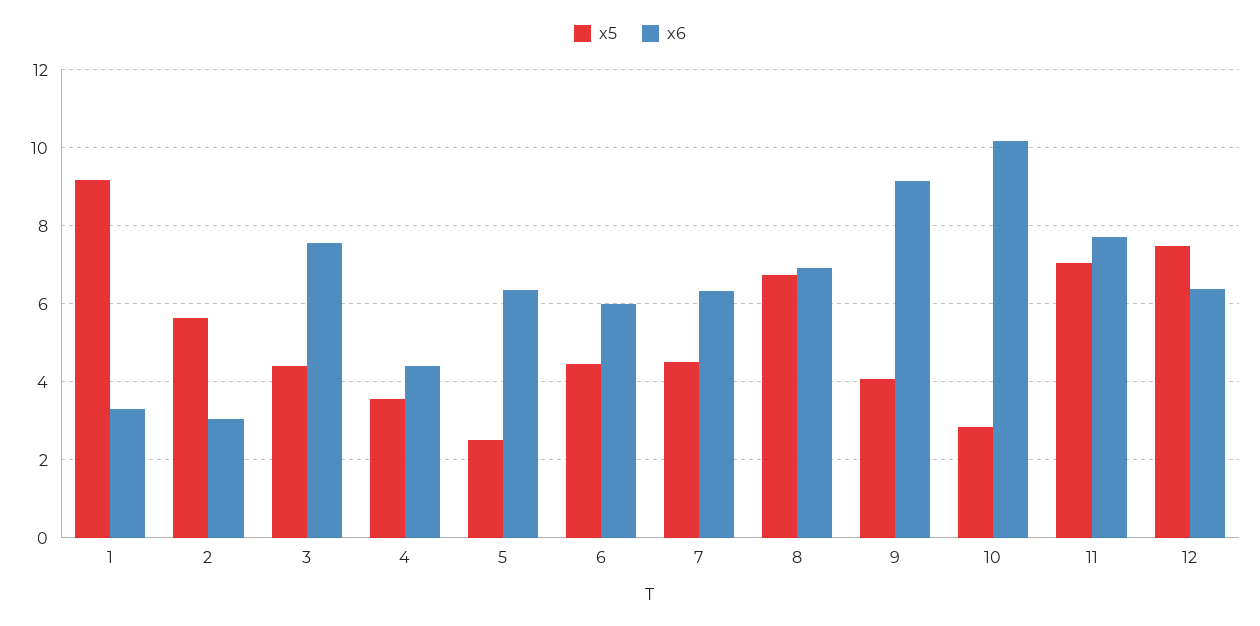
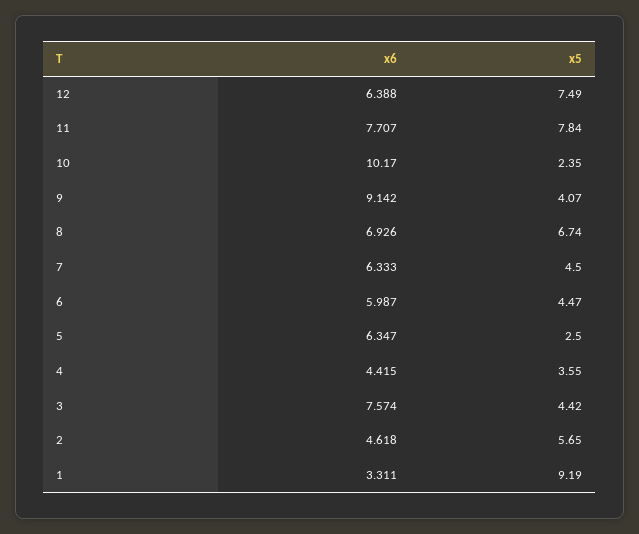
  {
    "x5": {
      "1": 9.19,
      "2": 5.65,
      "3": 4.42,
      "4": 3.55,
      "5": 2.5,
      "6": 4.47,
      "7": 4.5,
      "8": 6.74,
      "9": 4.07,
-     "10": 2.8,
+     "10": 2.35,
-     "11": 7,
+     "11": 7.84,
      "12": 7.49
    },
    "x6": {
      "1": 3.311,
-     "2": 3,
+     "2": 4.618,
      "3": 7.574,
      "4": 4.415,
      "5": 6.347,
      "6": 5.987,
      "7": 6.333,
      "8": 6.926,
      "9": 9.142,
      "10": 10.17,
      "11": 7.707,
      "12": 6.388
    }
  }

